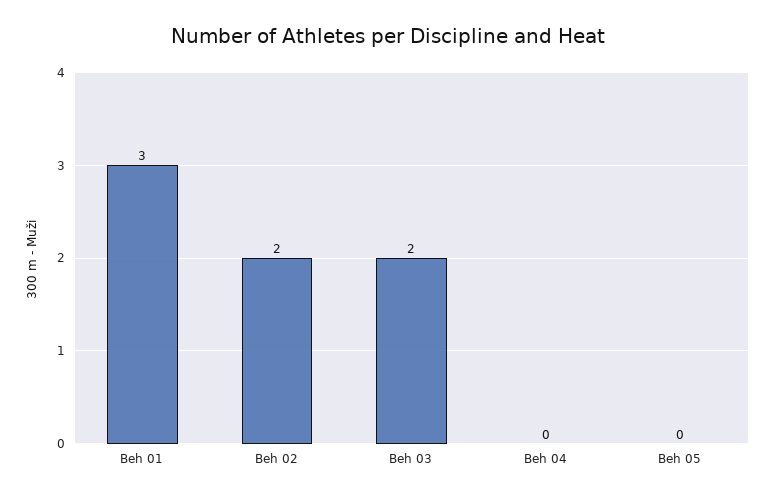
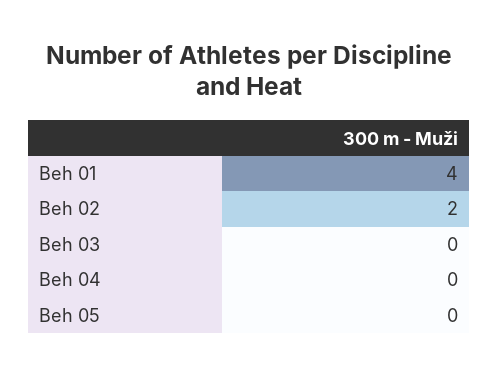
  {
-   "Beh 01": 3,
+   "Beh 01": 4,
    "Beh 02": 2,
-   "Beh 03": 2,
+   "Beh 03": 0,
    "Beh 04": 0,
    "Beh 05": 0
  }

